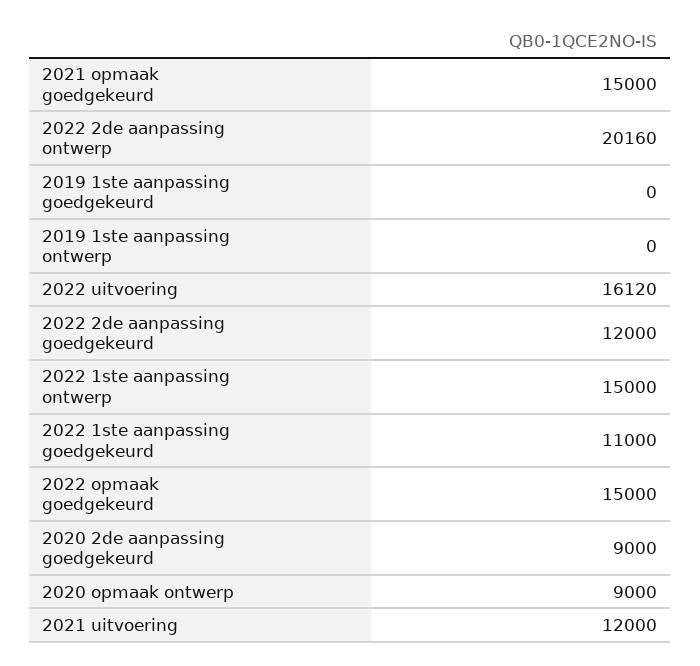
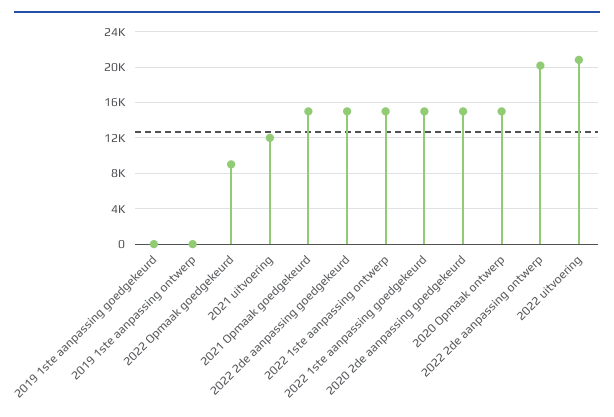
  {
    "2021 opmaak goedgekeurd": 15000,
    "2022 2de aanpassing ontwerp": 20160,
    "2019 1ste aanpassing goedgekeurd": 0,
    "2019 1ste aanpassing ontwerp": 0,
-   "2022 uitvoering": 16120,
+   "2022 uitvoering": 21000,
-   "2022 2de aanpassing goedgekeurd": 12000,
+   "2022 2de aanpassing goedgekeurd": 15000,
    "2022 1ste aanpassing ontwerp": 15000,
-   "2022 1ste aanpassing goedgekeurd": 11000,
+   "2022 1ste aanpassing goedgekeurd": 15000,
-   "2022 opmaak goedgekeurd": 15000,
+   "2022 opmaak goedgekeurd": 9000,
-   "2020 2de aanpassing goedgekeurd": 9000,
+   "2020 2de aanpassing goedgekeurd": 15000,
-   "2020 opmaak ontwerp": 9000,
+   "2020 opmaak ontwerp": 15000,
    "2021 uitvoering": 12000
  }

